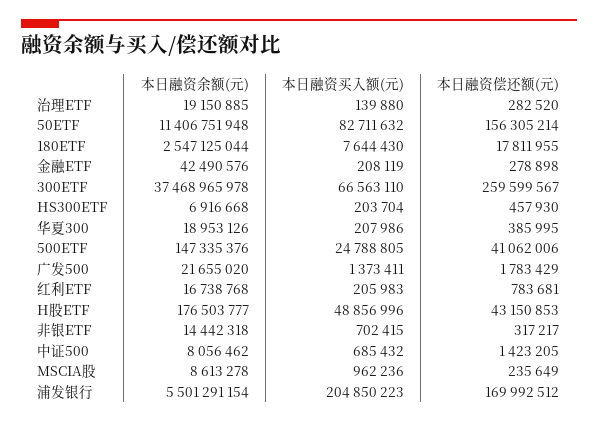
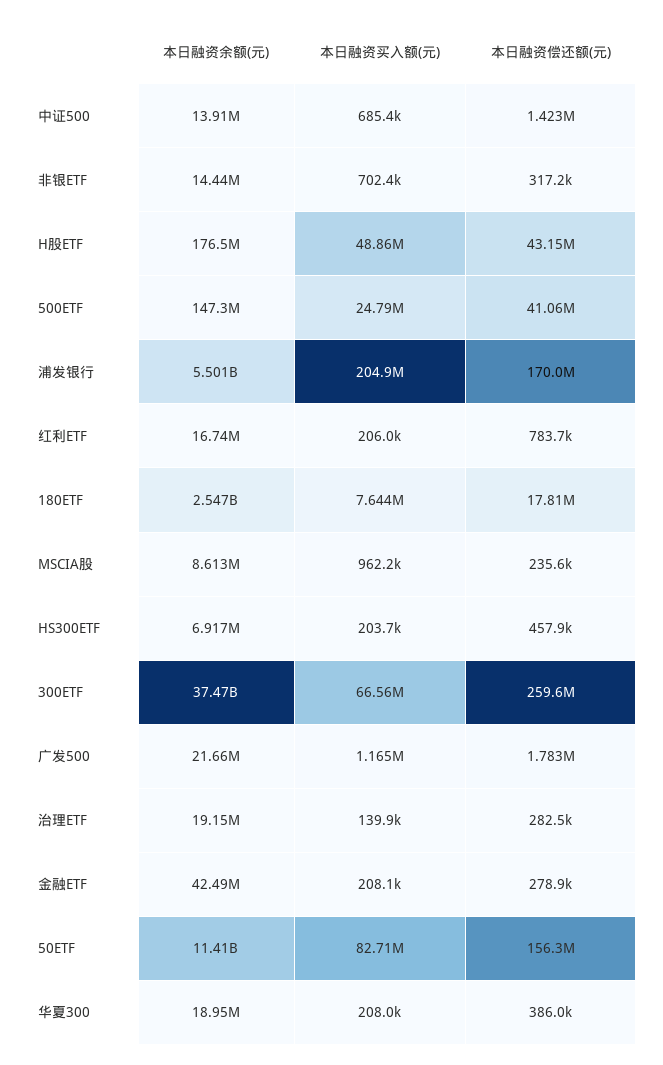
  {
    "本日融资余额(元)": {
      "治理ETF": 19150885,
      "50ETF": 11406751948,
      "180ETF": 2547125044,
      "金融ETF": 42490576,
      "300ETF": 37468965978,
      "HS300ETF": 6916668,
      "华夏300": 18953126,
      "500ETF": 147335376,
      "广发500": 21655020,
      "红利ETF": 16738768,
      "H股ETF": 176503777,
      "非银ETF": 14442318,
-     "中证500": 8056462,
+     "中证500": 13910000,
      "MSCIA股": 8613278,
      "浦发银行": 5501291154
    },
    "本日融资买入额(元)": {
      "治理ETF": 139880,
      "50ETF": 82711632,
      "180ETF": 7644430,
      "金融ETF": 208119,
      "300ETF": 66563110,
      "HS300ETF": 203704,
      "华夏300": 207986,
      "500ETF": 24788805,
-     "广发500": 1373411,
+     "广发500": 1165000,
      "红利ETF": 205983,
      "H股ETF": 48856996,
      "非银ETF": 702415,
      "中证500": 685432,
      "MSCIA股": 962236,
      "浦发银行": 204850223
    },
    "本日融资偿还额(元)": {
      "治理ETF": 282520,
      "50ETF": 156305214,
      "180ETF": 17811955,
      "金融ETF": 278898,
      "300ETF": 259599567,
      "HS300ETF": 457930,
      "华夏300": 385995,
      "500ETF": 41062006,
      "广发500": 1783429,
      "红利ETF": 783681,
      "H股ETF": 43150853,
      "非银ETF": 317217,
      "中证500": 1423205,
      "MSCIA股": 235649,
      "浦发银行": 169992512
    }
  }

